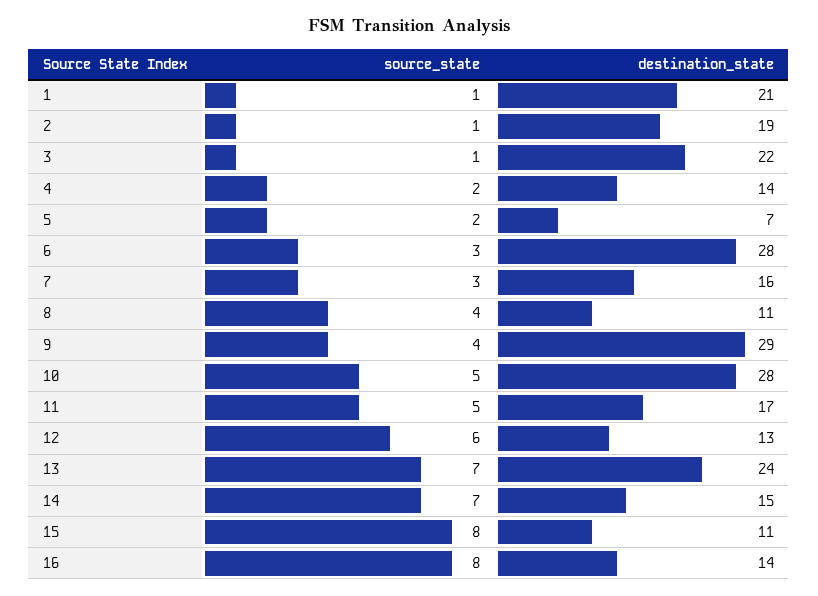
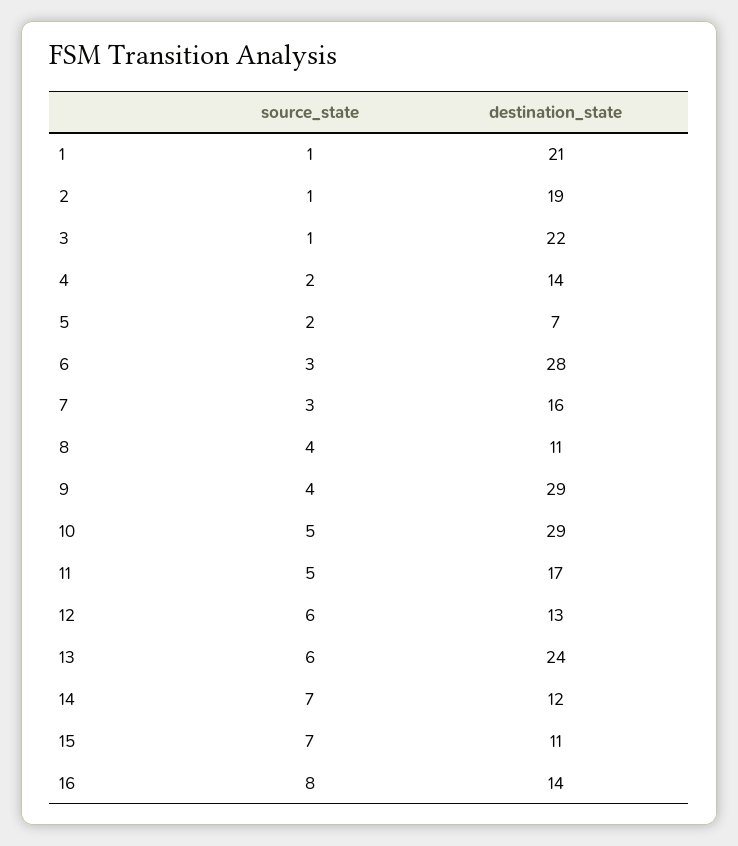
  {
    "source_state": {
      "1": 1,
      "2": 1,
      "3": 1,
      "4": 2,
      "5": 2,
      "6": 3,
      "7": 3,
      "8": 4,
      "9": 4,
      "10": 5,
      "11": 5,
      "12": 6,
-     "13": 7,
+     "13": 6,
      "14": 7,
-     "15": 8,
+     "15": 7,
      "16": 8
    },
    "destination_state": {
      "1": 21,
      "2": 19,
      "3": 22,
      "4": 14,
      "5": 7,
      "6": 28,
      "7": 16,
      "8": 11,
      "9": 29,
-     "10": 28,
+     "10": 29,
      "11": 17,
      "12": 13,
      "13": 24,
-     "14": 15,
+     "14": 12,
      "15": 11,
      "16": 14
    }
  }

